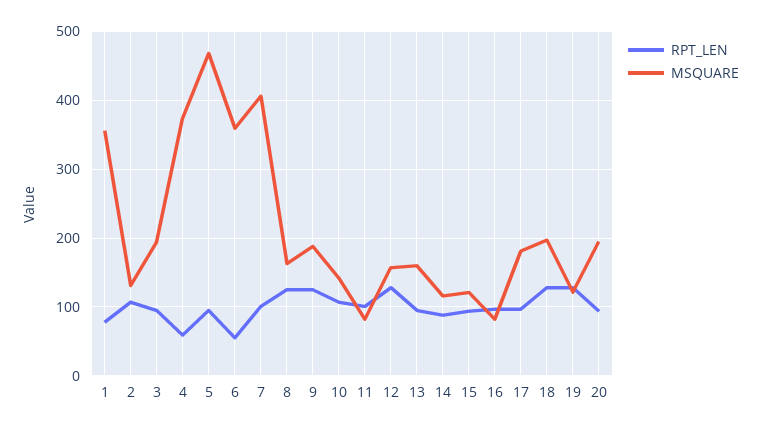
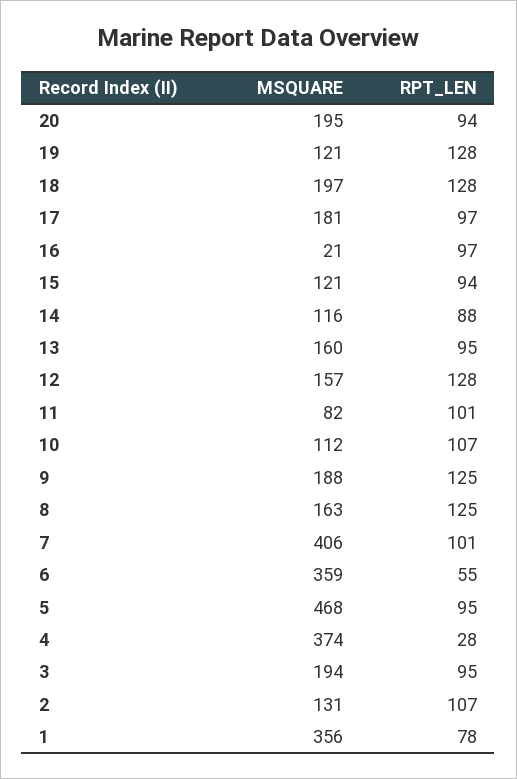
  {
    "RPT_LEN": {
      "1": 78,
      "2": 107,
      "3": 95,
-     "4": 60,
+     "4": 28,
      "5": 95,
      "6": 55,
      "7": 101,
      "8": 125,
      "9": 125,
      "10": 107,
      "11": 101,
      "12": 128,
      "13": 95,
      "14": 88,
      "15": 94,
      "16": 97,
      "17": 97,
      "18": 128,
      "19": 128,
      "20": 94
    },
    "MSQUARE": {
      "1": 356,
      "2": 131,
      "3": 194,
      "4": 374,
      "5": 468,
      "6": 359,
      "7": 406,
      "8": 163,
      "9": 188,
-     "10": 140,
+     "10": 112,
      "11": 82,
      "12": 157,
      "13": 160,
      "14": 116,
      "15": 121,
-     "16": 80,
+     "16": 21,
      "17": 181,
      "18": 197,
      "19": 121,
      "20": 195
    }
  }

